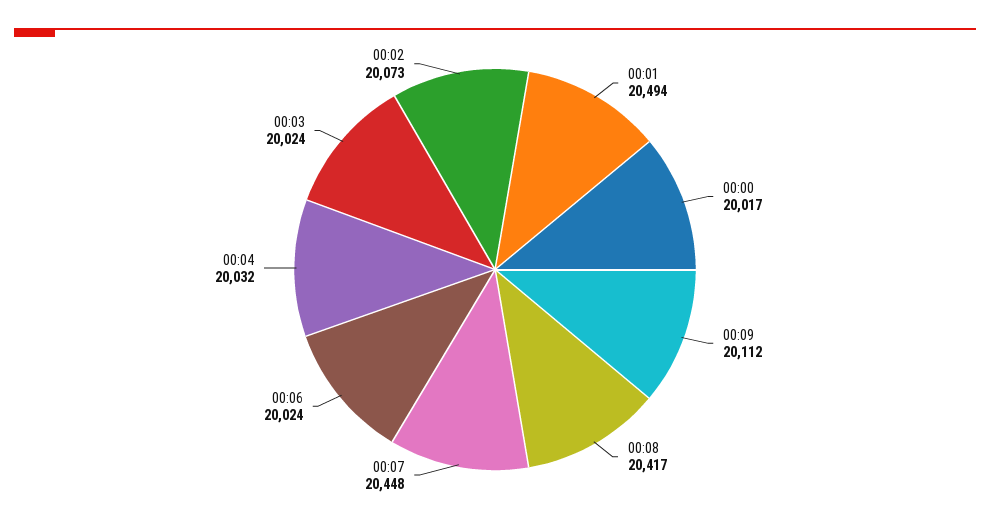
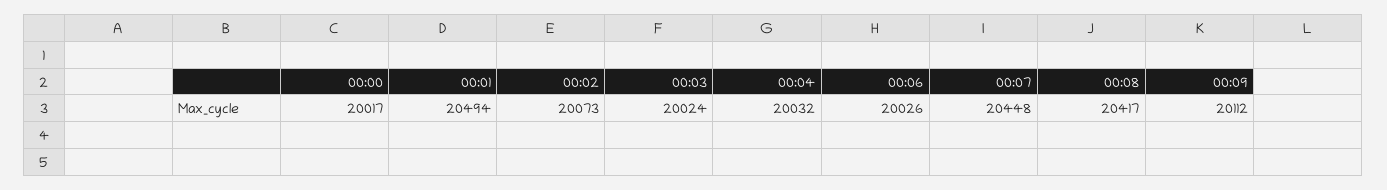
  {
    "00:01": 20494,
    "00:00": 20017,
    "00:09": 20112,
    "00:08": 20417,
    "00:07": 20448,
-   "00:06": 20024,
+   "00:06": 20026,
    "00:04": 20032,
    "00:03": 20024,
    "00:02": 20073
  }

